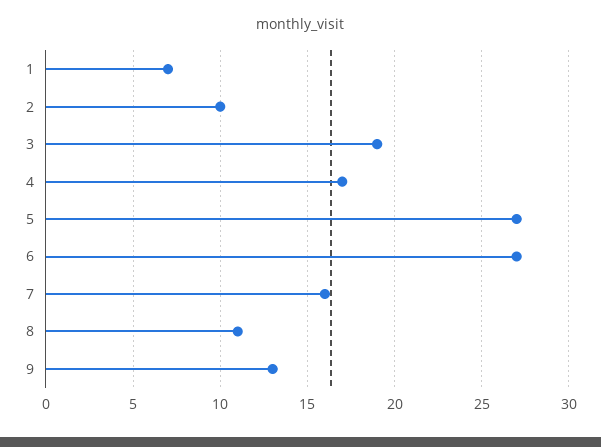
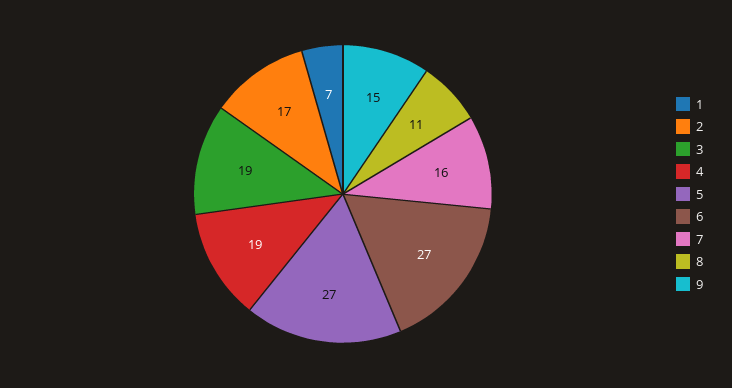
  {
    "1": 7,
-   "2": 10,
+   "2": 17,
    "3": 19,
-   "4": 17,
+   "4": 19,
    "5": 27,
    "6": 27,
    "7": 16,
    "8": 11,
-   "9": 13
+   "9": 15
  }

